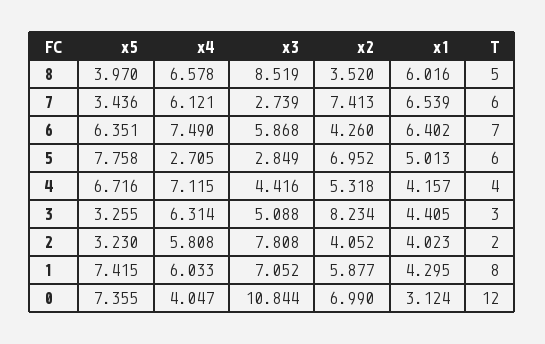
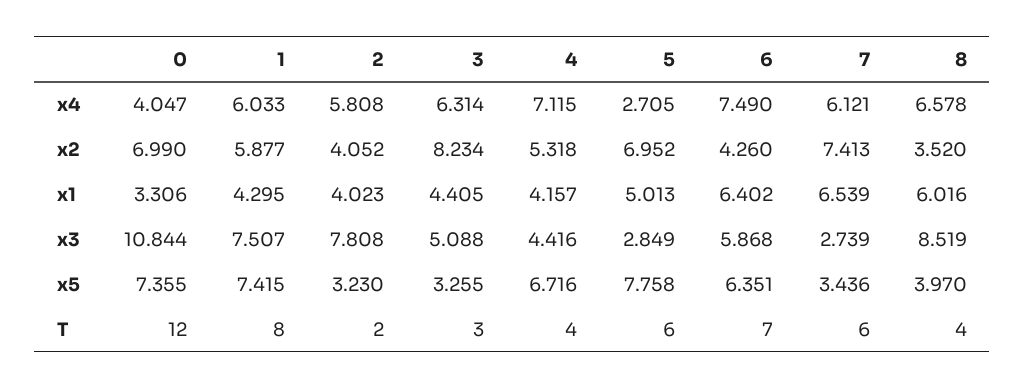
  {
    "x5": {
      "8": 3.97,
      "7": 3.436,
      "6": 6.351,
      "5": 7.758,
      "4": 6.716,
      "3": 3.255,
      "2": 3.23,
      "1": 7.415,
      "0": 7.355
    },
    "x4": {
      "8": 6.578,
      "7": 6.121,
      "6": 7.49,
      "5": 2.705,
      "4": 7.115,
      "3": 6.314,
      "2": 5.808,
      "1": 6.033,
      "0": 4.047
    },
    "x3": {
      "8": 8.519,
      "7": 2.739,
      "6": 5.868,
      "5": 2.849,
      "4": 4.416,
      "3": 5.088,
      "2": 7.808,
-     "1": 7.052,
+     "1": 7.507,
      "0": 10.844
    },
    "x2": {
      "8": 3.52,
      "7": 7.413,
      "6": 4.26,
      "5": 6.952,
      "4": 5.318,
      "3": 8.234,
      "2": 4.052,
      "1": 5.877,
      "0": 6.99
    },
    "x1": {
      "8": 6.016,
      "7": 6.539,
      "6": 6.402,
      "5": 5.013,
      "4": 4.157,
      "3": 4.405,
      "2": 4.023,
      "1": 4.295,
-     "0": 3.124
+     "0": 3.306
    },
    "T": {
-     "8": 5,
+     "8": 4,
      "7": 6,
      "6": 7,
      "5": 6,
      "4": 4,
      "3": 3,
      "2": 2,
      "1": 8,
      "0": 12
    }
  }

